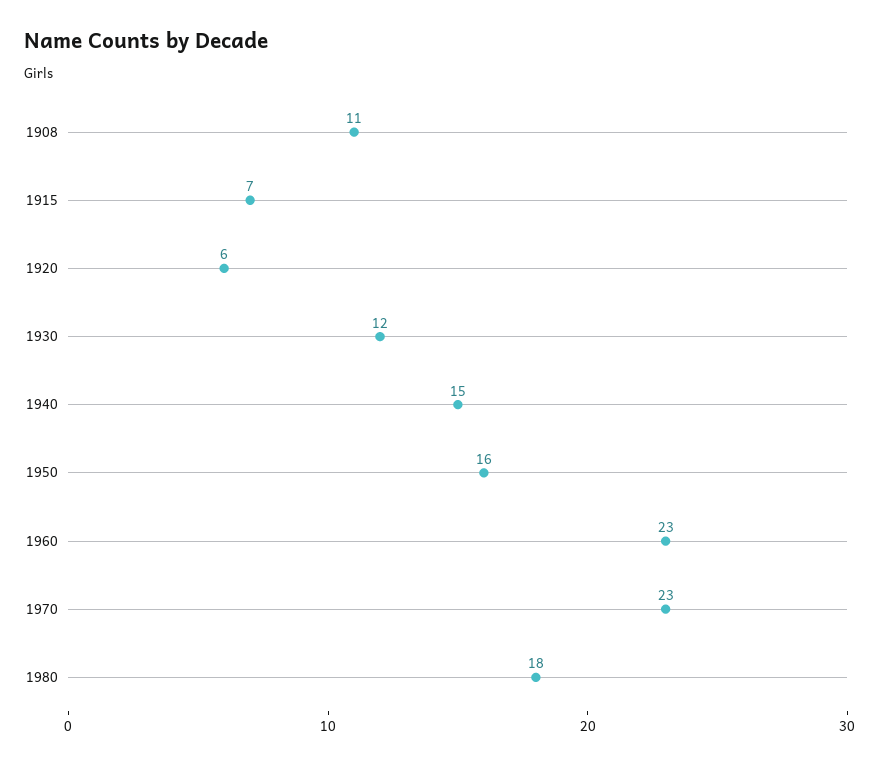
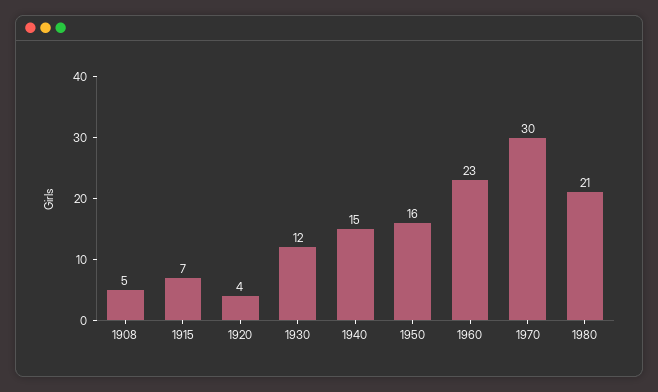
  {
-   "1908": 11,
+   "1908": 5,
    "1915": 7,
-   "1920": 6,
+   "1920": 4,
    "1930": 12,
    "1940": 15,
    "1950": 16,
    "1960": 23,
-   "1970": 23,
+   "1970": 30,
-   "1980": 18
+   "1980": 21
  }

